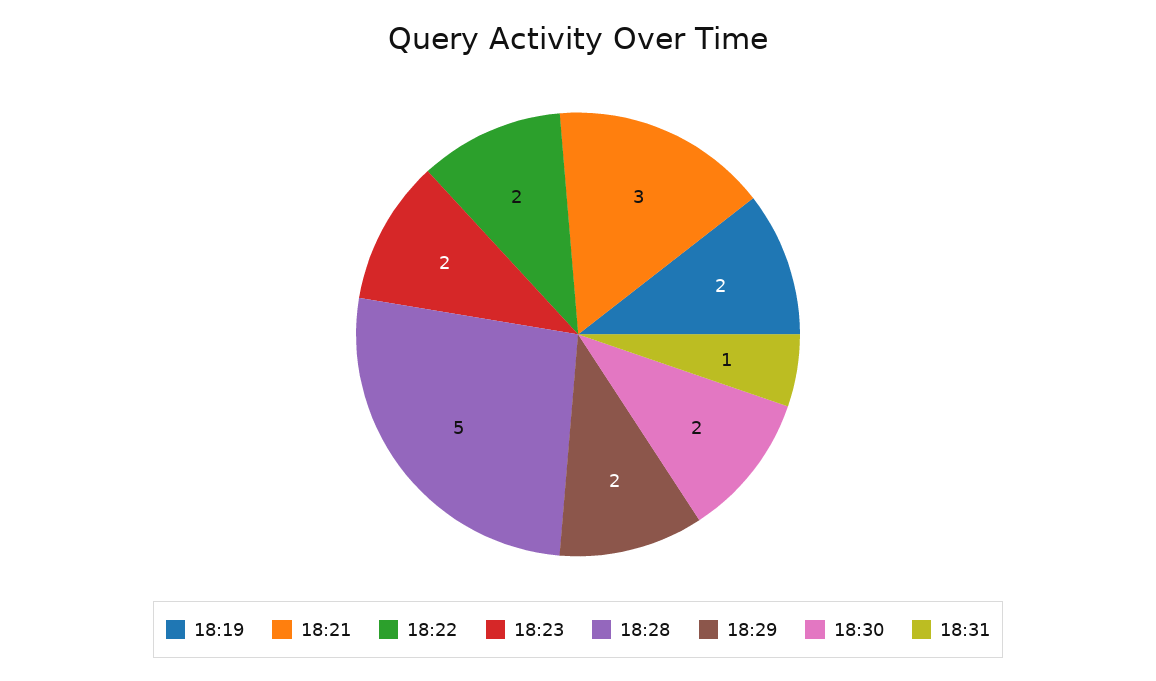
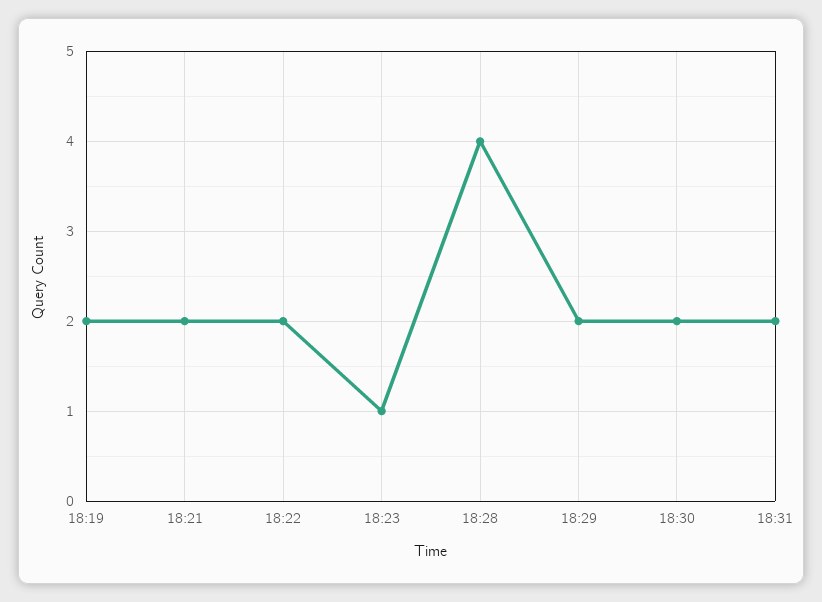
  {
    "18:19": 2,
-   "18:21": 3,
+   "18:21": 2,
    "18:22": 2,
-   "18:23": 2,
+   "18:23": 1,
-   "18:28": 5,
+   "18:28": 4,
    "18:29": 2,
    "18:30": 2,
-   "18:31": 1
+   "18:31": 2
  }

